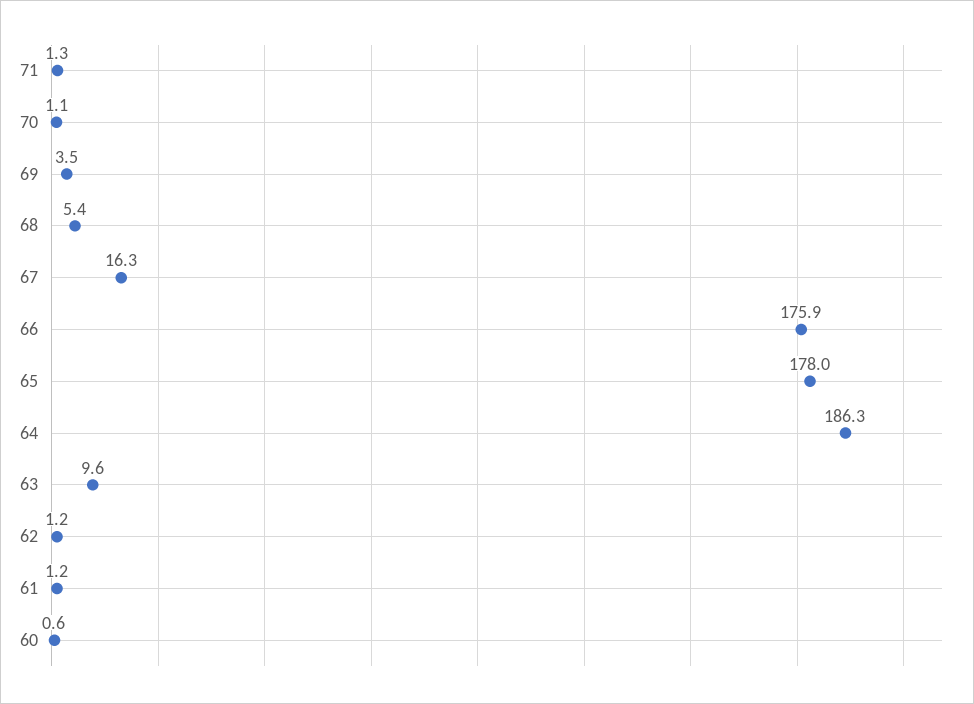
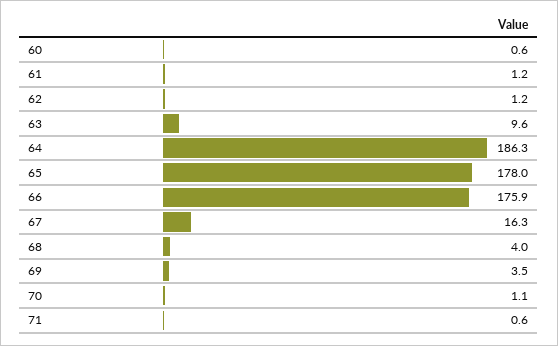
  {
-   "71": 1.3,
+   "71": 0.6,
    "70": 1.1,
    "69": 3.5,
-   "68": 5.4,
+   "68": 4,
    "67": 16.3,
    "66": 175.9,
    "65": 178,
    "64": 186.3,
    "63": 9.6,
    "62": 1.2,
    "61": 1.2,
    "60": 0.6
  }

